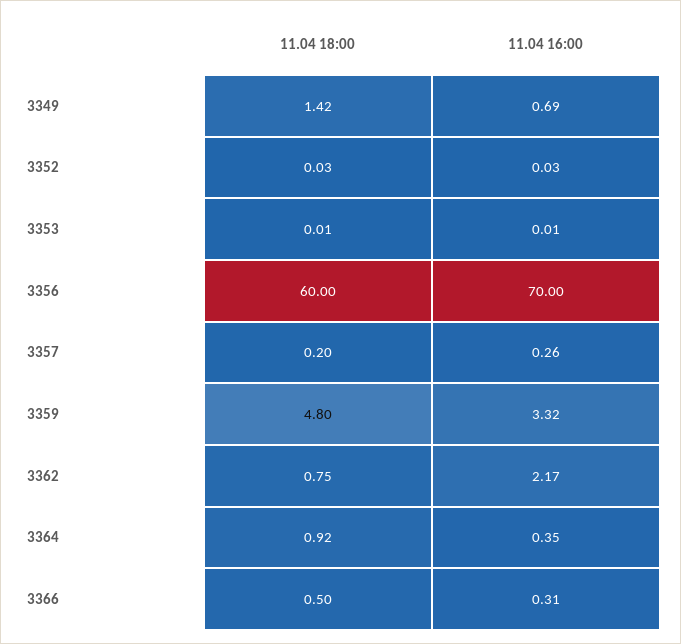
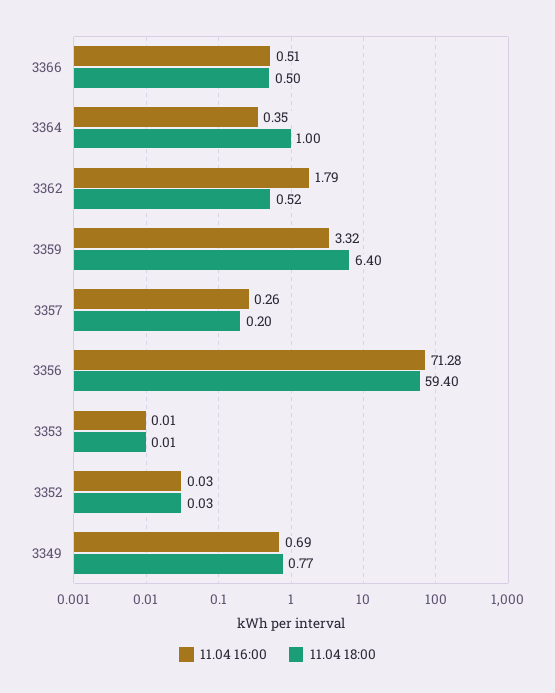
  {
    "11.04 18:00": {
-     "3349": 1.42,
+     "3349": 0.77,
      "3352": 0.03,
      "3353": 0.01,
-     "3356": 60,
+     "3356": 59.4,
      "3357": 0.2,
-     "3359": 4.8,
+     "3359": 6.4,
-     "3362": 0.75,
+     "3362": 0.52,
-     "3364": 0.92,
+     "3364": 1,
      "3366": 0.5
    },
    "11.04 16:00": {
      "3349": 0.69,
      "3352": 0.03,
      "3353": 0.01,
-     "3356": 70,
+     "3356": 71.28,
      "3357": 0.26,
      "3359": 3.32,
-     "3362": 2.17,
+     "3362": 1.79,
      "3364": 0.35,
-     "3366": 0.31
+     "3366": 0.51
    }
  }

